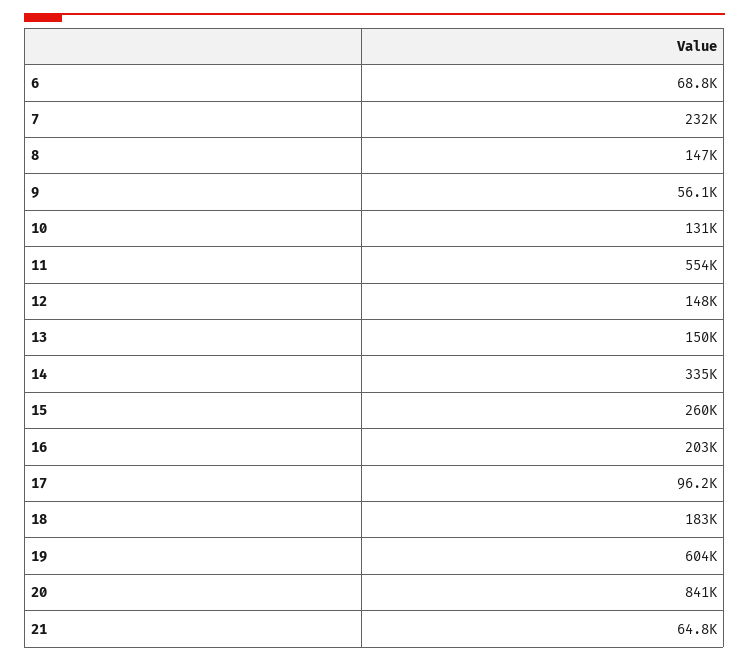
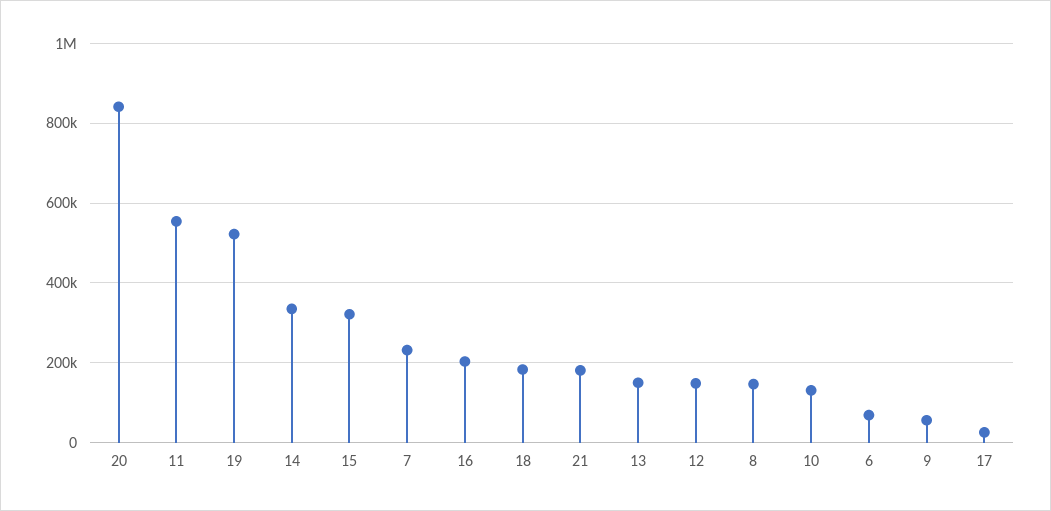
  {
    "6": 68800,
    "7": 232000,
    "8": 147000,
    "9": 56100,
    "10": 131000,
    "11": 554000,
    "12": 148000,
    "13": 150000,
    "14": 335000,
-   "15": 260000,
+   "15": 320000,
    "16": 203000,
-   "17": 96200,
+   "17": 20000,
    "18": 183000,
-   "19": 604000,
+   "19": 520000,
    "20": 841000,
-   "21": 64800
+   "21": 180000
  }

